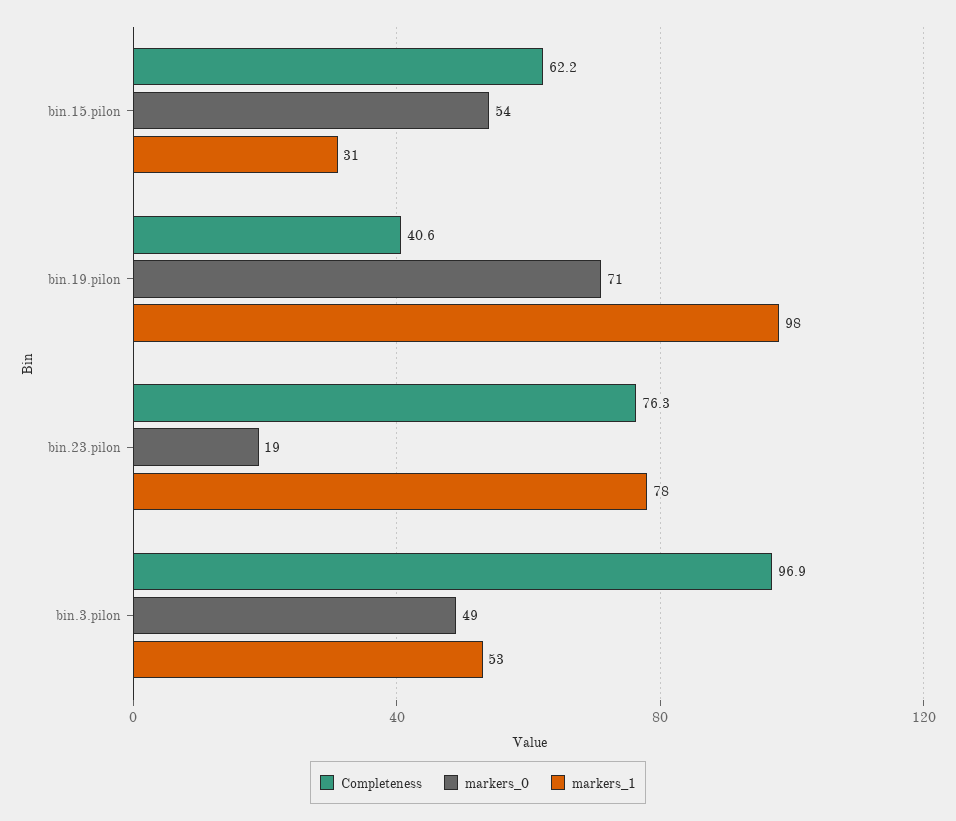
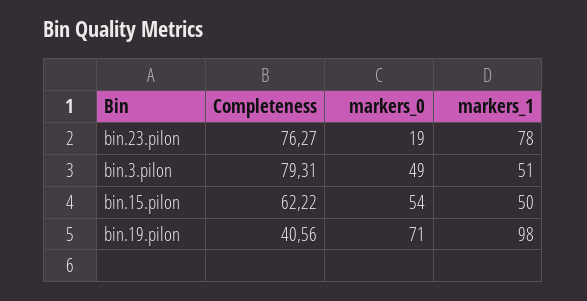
  {
    "Completeness": {
      "bin.15.pilon": 62.22,
      "bin.19.pilon": 40.56,
      "bin.23.pilon": 76.27,
-     "bin.3.pilon": 96.9
+     "bin.3.pilon": 79.31
    },
    "markers_0": {
      "bin.15.pilon": 54,
      "bin.19.pilon": 71,
      "bin.23.pilon": 19,
      "bin.3.pilon": 49
    },
    "markers_1": {
-     "bin.15.pilon": 31,
+     "bin.15.pilon": 50,
      "bin.19.pilon": 98,
      "bin.23.pilon": 78,
-     "bin.3.pilon": 53
+     "bin.3.pilon": 51
    }
  }

